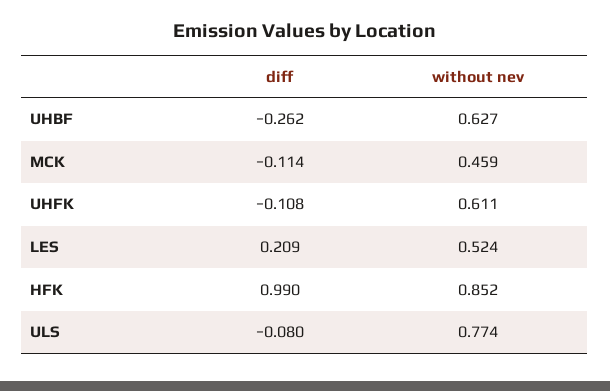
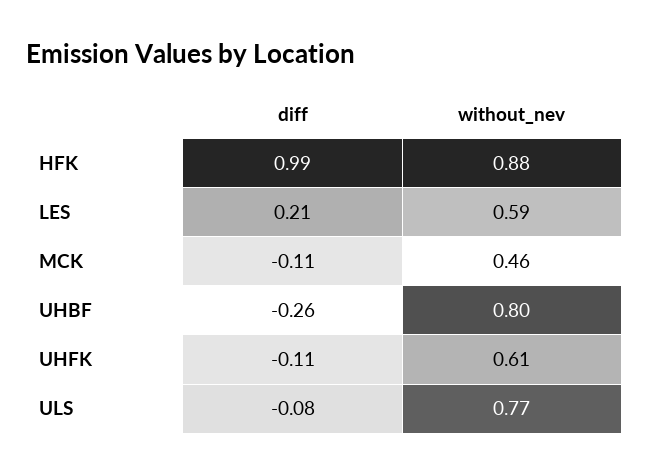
  {
    "diff": {
      "UHBF": -0.262,
      "MCK": -0.114,
      "UHFK": -0.108,
      "LES": 0.209,
      "HFK": 0.99,
      "ULS": -0.08
    },
    "without nev": {
-     "UHBF": 0.627,
+     "UHBF": 0.8,
      "MCK": 0.459,
      "UHFK": 0.611,
-     "LES": 0.524,
+     "LES": 0.59,
-     "HFK": 0.852,
+     "HFK": 0.88,
      "ULS": 0.774
    }
  }

